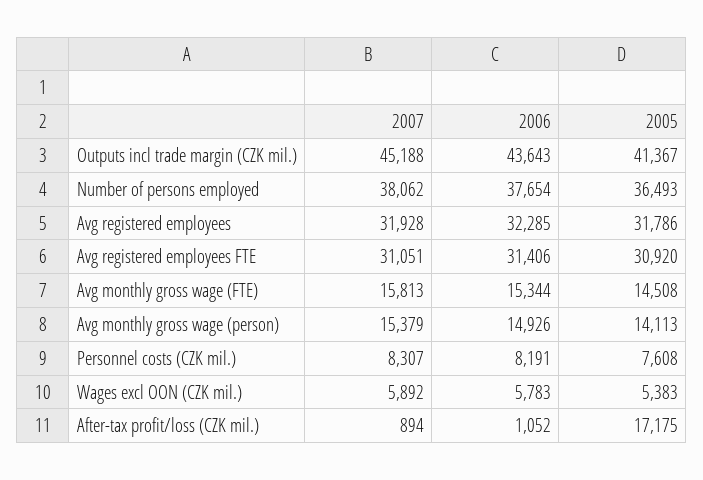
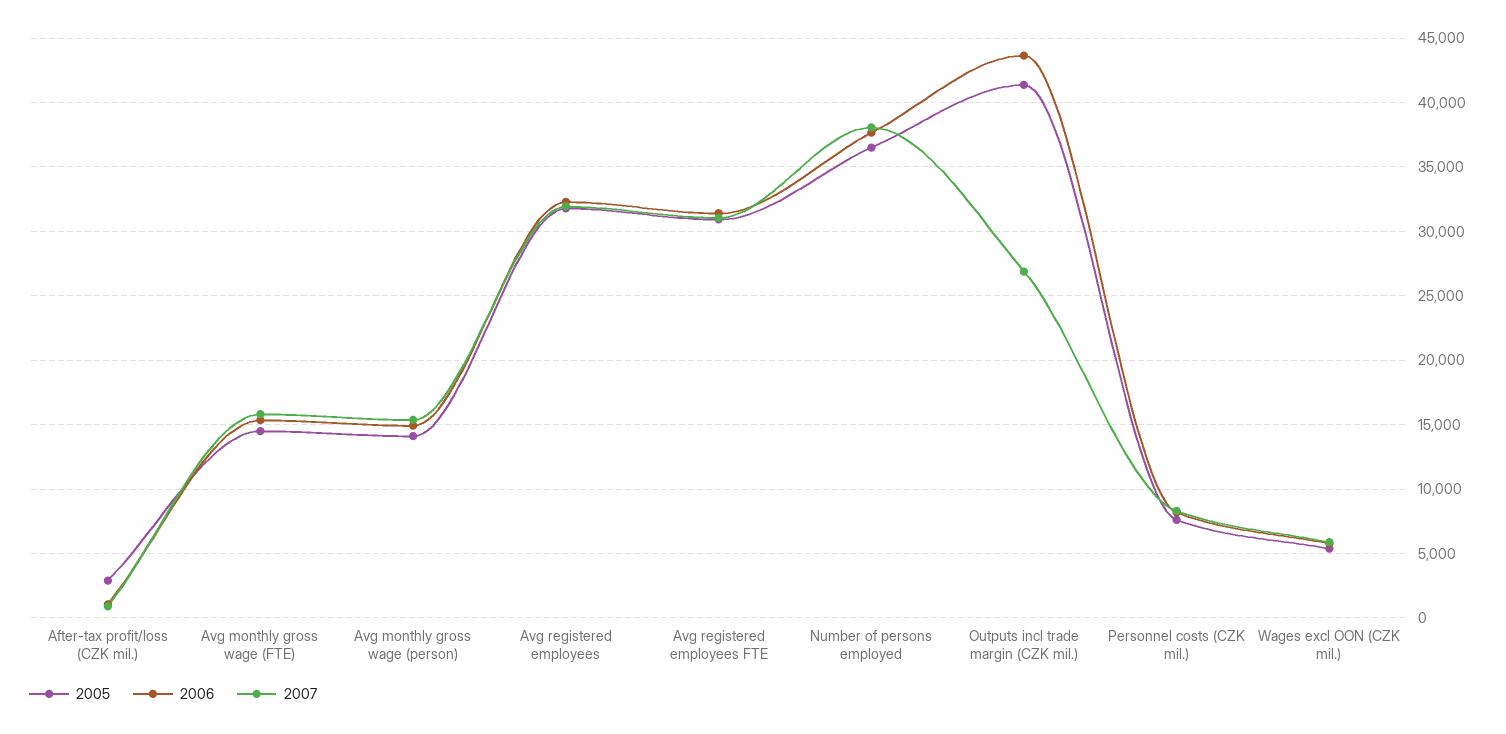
  {
    "2007": {
-     "Outputs incl trade margin (CZK mil.)": 45188,
+     "Outputs incl trade margin (CZK mil.)": 27000,
      "Number of persons employed": 38062,
      "Avg registered employees": 31928,
      "Avg registered employees FTE": 31051,
      "Avg monthly gross wage (FTE)": 15813,
      "Avg monthly gross wage (person)": 15379,
      "Personnel costs (CZK mil.)": 8307,
      "Wages excl OON (CZK mil.)": 5892,
      "After-tax profit/loss (CZK mil.)": 894
    },
    "2006": {
      "Outputs incl trade margin (CZK mil.)": 43643,
      "Number of persons employed": 37654,
      "Avg registered employees": 32285,
      "Avg registered employees FTE": 31406,
      "Avg monthly gross wage (FTE)": 15344,
      "Avg monthly gross wage (person)": 14926,
      "Personnel costs (CZK mil.)": 8191,
      "Wages excl OON (CZK mil.)": 5783,
      "After-tax profit/loss (CZK mil.)": 1052
    },
    "2005": {
      "Outputs incl trade margin (CZK mil.)": 41367,
      "Number of persons employed": 36493,
      "Avg registered employees": 31786,
      "Avg registered employees FTE": 30920,
      "Avg monthly gross wage (FTE)": 14508,
      "Avg monthly gross wage (person)": 14113,
      "Personnel costs (CZK mil.)": 7608,
      "Wages excl OON (CZK mil.)": 5383,
-     "After-tax profit/loss (CZK mil.)": 17175
+     "After-tax profit/loss (CZK mil.)": 3000
    }
  }

